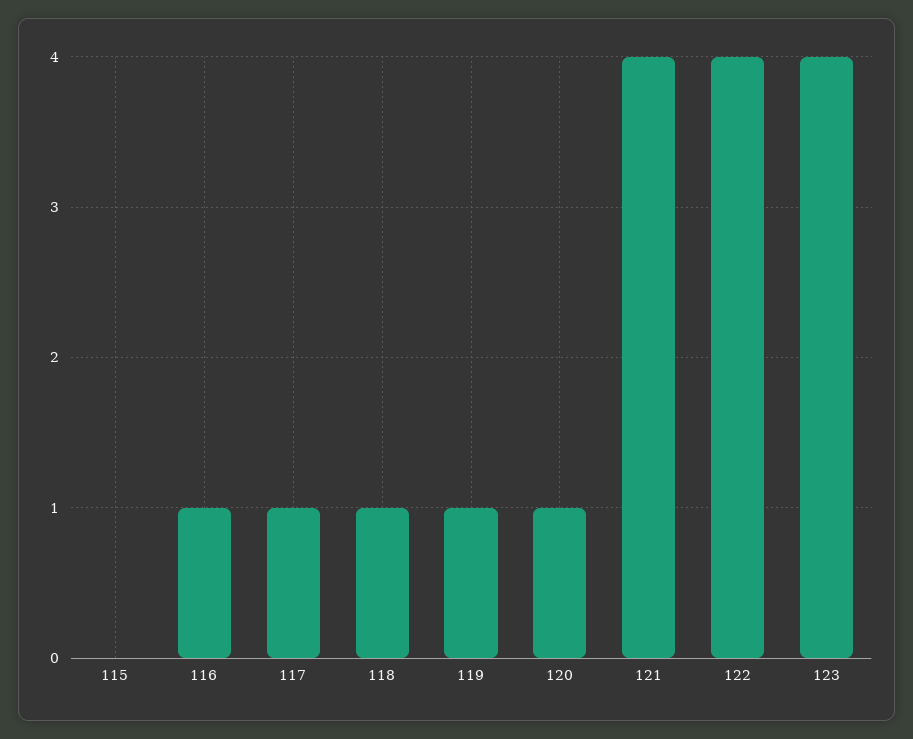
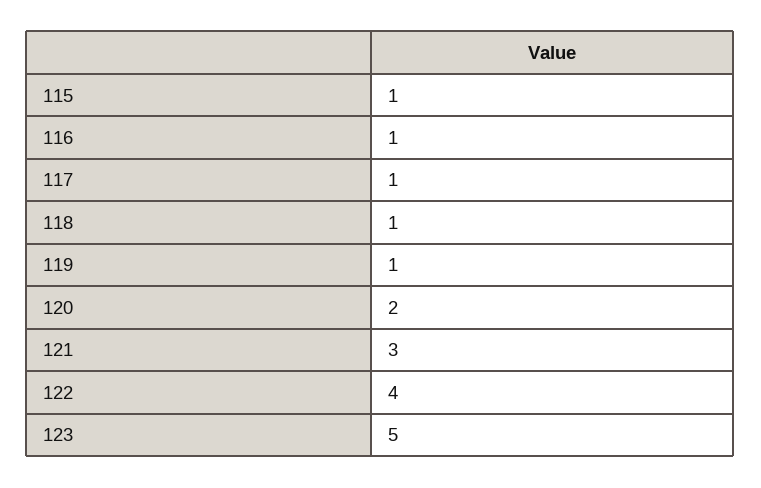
  {
-   "115": 0,
+   "115": 1,
    "116": 1,
    "117": 1,
    "118": 1,
    "119": 1,
-   "120": 1,
+   "120": 2,
-   "121": 4,
+   "121": 3,
    "122": 4,
-   "123": 4
+   "123": 5
  }

